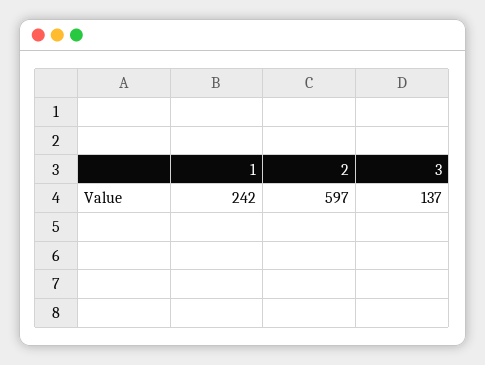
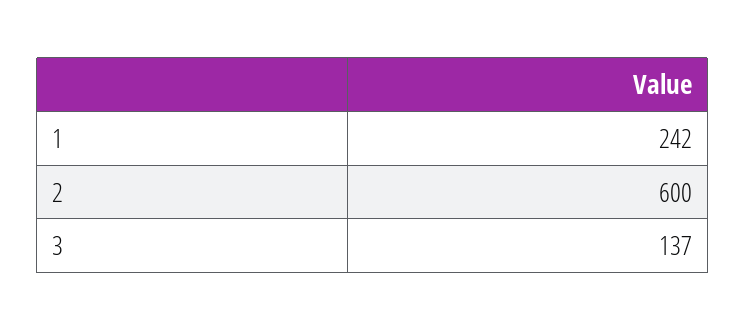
  {
    "1": 242,
-   "2": 597,
+   "2": 600,
    "3": 137
  }

